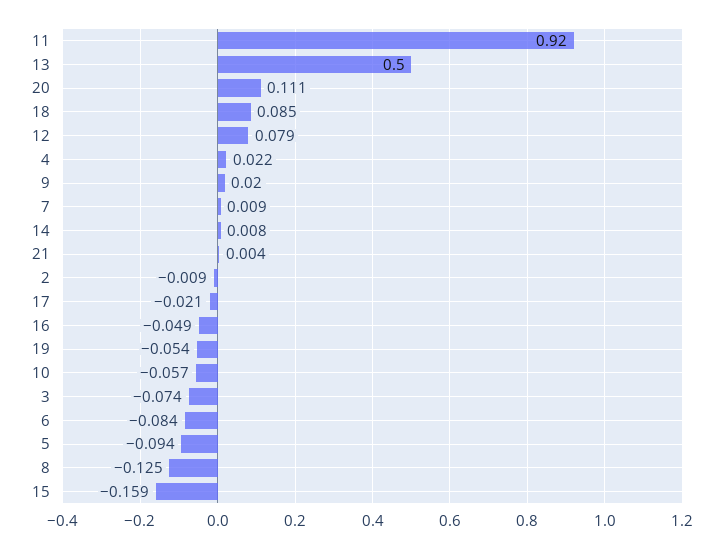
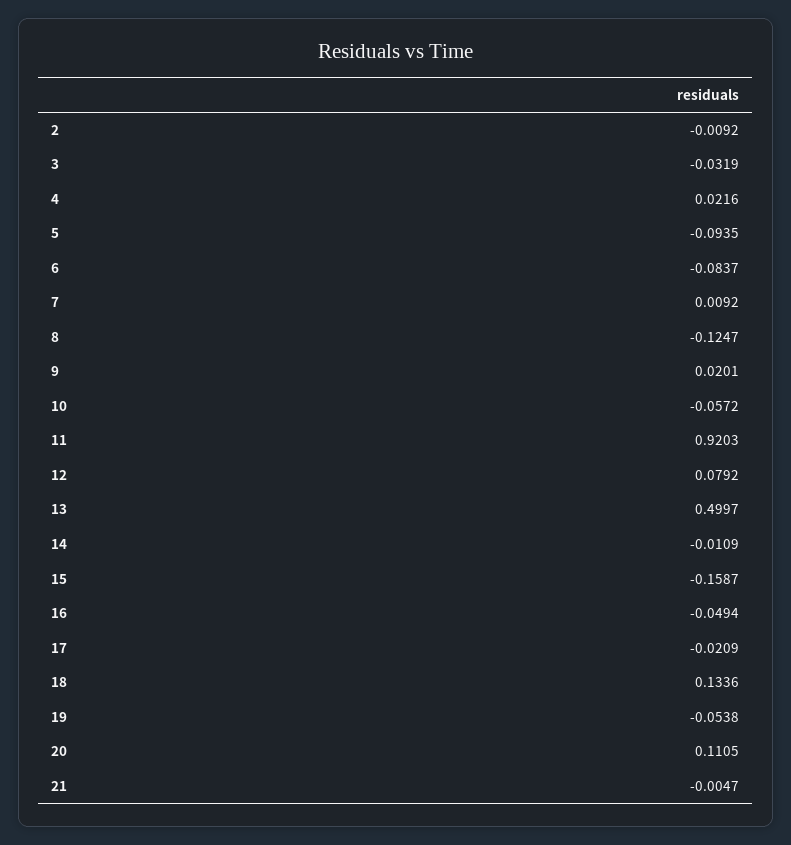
  {
    "11": 0.9203,
    "13": 0.4997,
    "20": 0.1105,
-   "18": 0.085,
+   "18": 0.1336,
    "12": 0.0792,
    "4": 0.0216,
    "9": 0.0201,
    "7": 0.0092,
-   "14": 0.008,
+   "14": -0.0109,
-   "21": 0.004,
+   "21": -0.0047,
    "2": -0.0092,
    "17": -0.0209,
    "16": -0.0494,
    "19": -0.0538,
    "10": -0.0572,
-   "3": -0.074,
+   "3": -0.0319,
    "6": -0.0837,
    "5": -0.0935,
    "8": -0.1247,
    "15": -0.1587
  }

